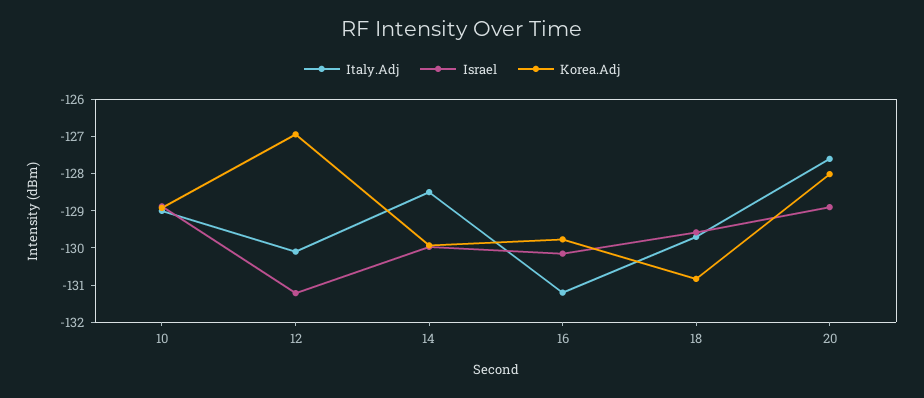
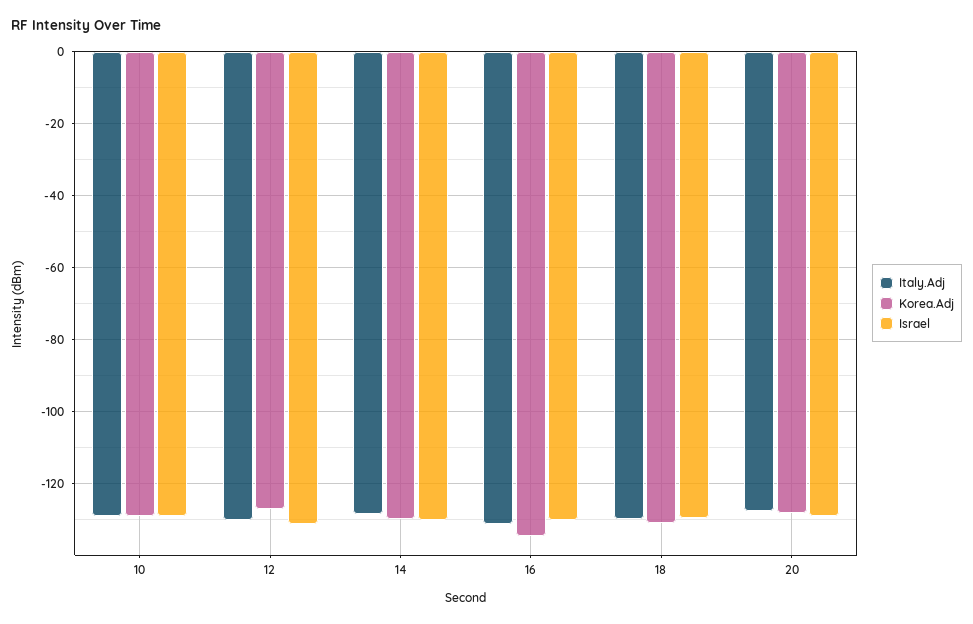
  {
    "Italy.Adj": {
      "10": -129,
      "12": -130,
      "14": -128.5,
      "16": -131.25,
      "18": -129.75,
      "20": -127.5
    },
    "Israel": {
      "10": -129,
      "12": -131.25,
      "14": -130,
      "16": -130.25,
      "18": -129.5,
      "20": -129
    },
    "Korea.Adj": {
      "10": -129,
      "12": -127,
      "14": -130,
-     "16": -129.75,
+     "16": -134,
      "18": -130.75,
      "20": -128
    }
  }

